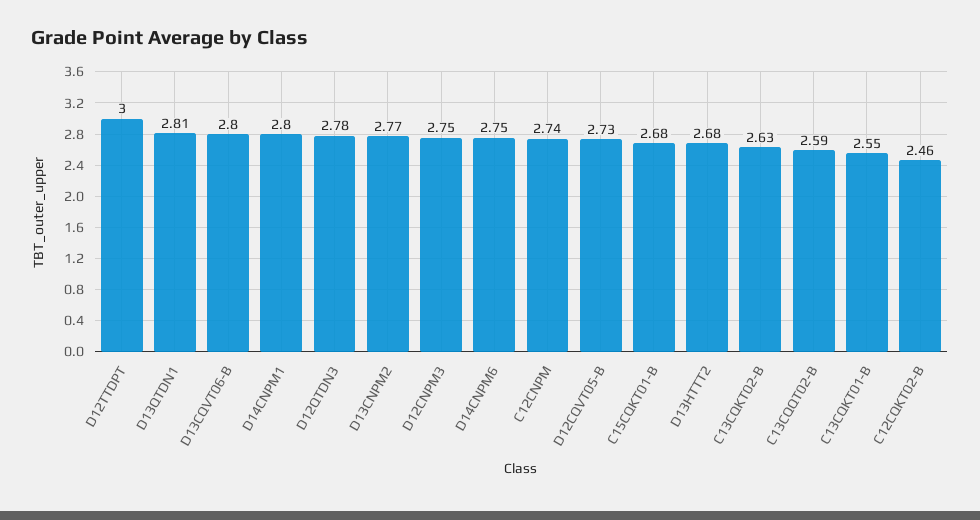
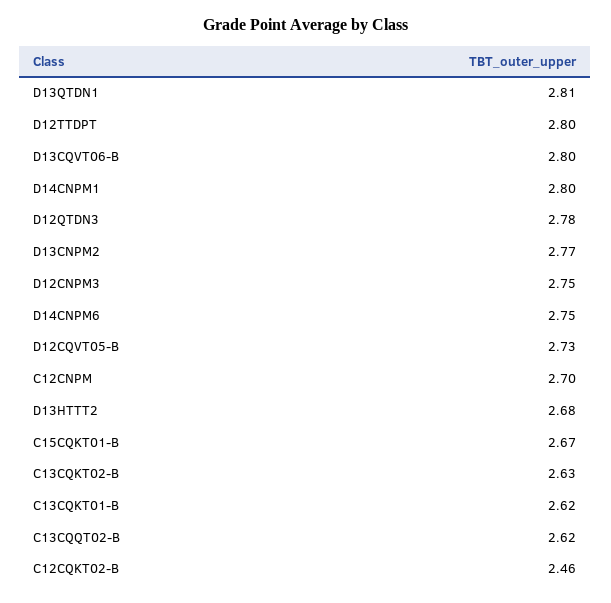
  {
-   "D12TTDPT": 3,
+   "D12TTDPT": 2.8,
    "D13QTDN1": 2.81,
    "D13CQVT06-B": 2.8,
    "D14CNPM1": 2.8,
    "D12QTDN3": 2.78,
    "D13CNPM2": 2.77,
    "D12CNPM3": 2.75,
    "D14CNPM6": 2.75,
-   "C12CNPM": 2.74,
+   "C12CNPM": 2.7,
    "D12CQVT05-B": 2.73,
-   "C15CQKT01-B": 2.68,
+   "C15CQKT01-B": 2.67,
    "D13HTTT2": 2.68,
    "C13CQKT02-B": 2.63,
-   "C13CQQT02-B": 2.59,
+   "C13CQQT02-B": 2.62,
-   "C13CQKT01-B": 2.55,
+   "C13CQKT01-B": 2.62,
    "C12CQKT02-B": 2.46
  }

